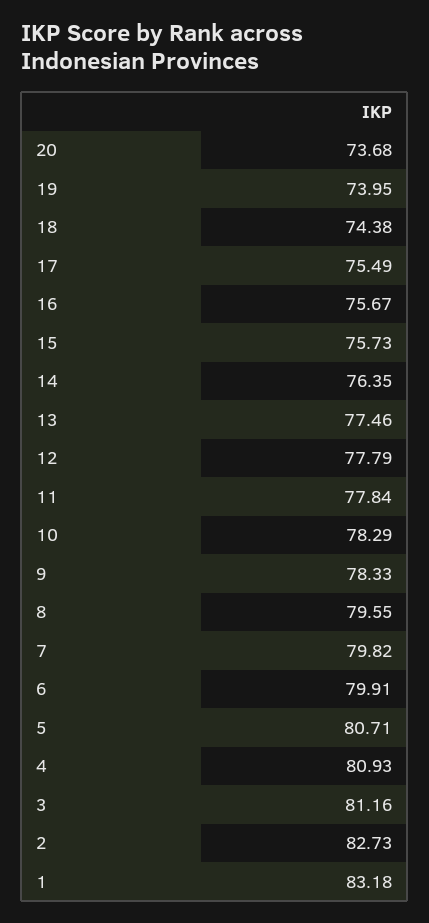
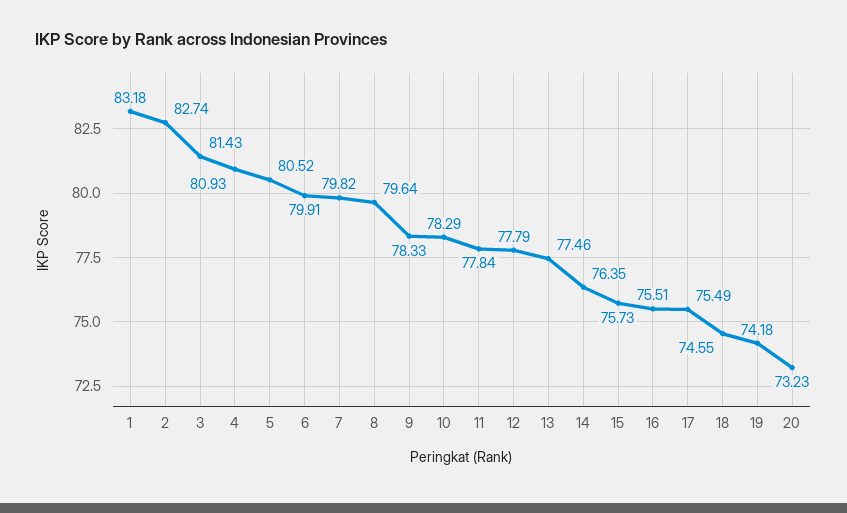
  {
-   "20": 73.68,
+   "20": 73.23,
-   "19": 73.95,
+   "19": 74.18,
-   "18": 74.38,
+   "18": 74.55,
    "17": 75.49,
-   "16": 75.67,
+   "16": 75.51,
    "15": 75.73,
    "14": 76.35,
    "13": 77.46,
    "12": 77.79,
    "11": 77.84,
    "10": 78.29,
    "9": 78.33,
-   "8": 79.55,
+   "8": 79.64,
    "7": 79.82,
    "6": 79.91,
-   "5": 80.71,
+   "5": 80.52,
    "4": 80.93,
-   "3": 81.16,
+   "3": 81.43,
-   "2": 82.73,
+   "2": 82.74,
    "1": 83.18
  }

